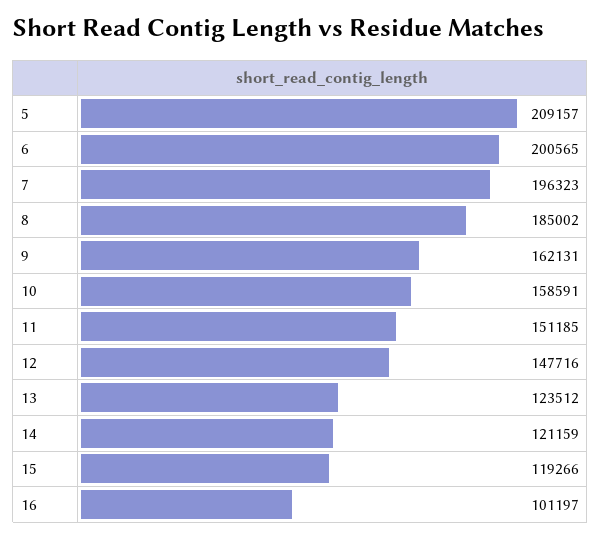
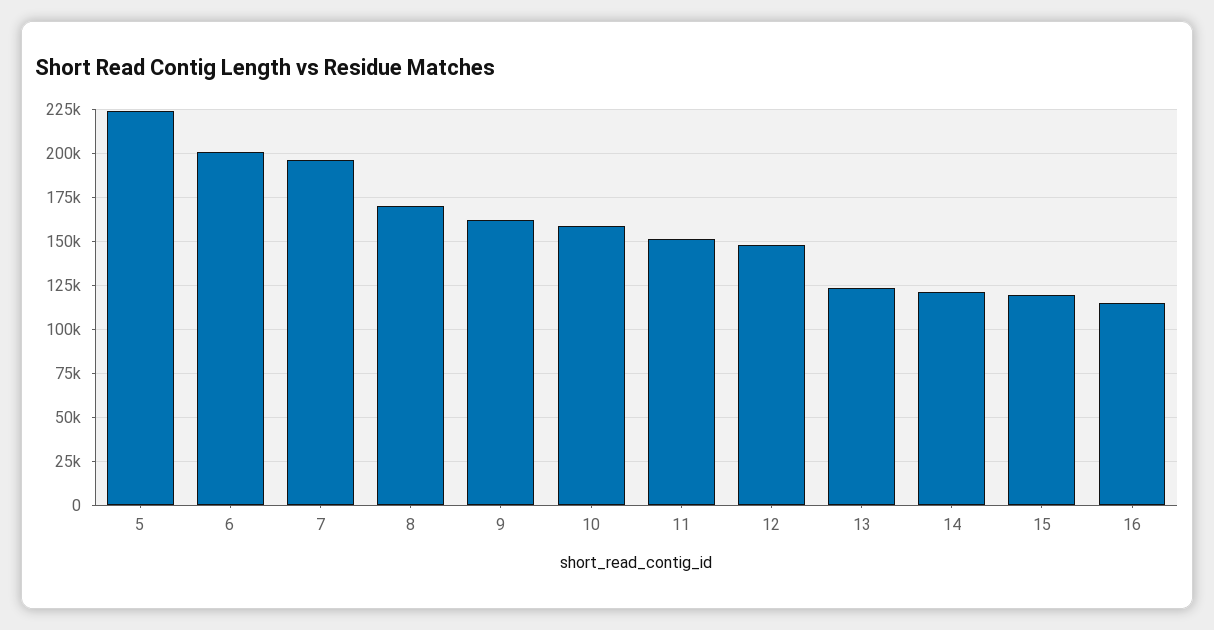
  {
-   "5": 209157,
+   "5": 225000,
    "6": 200565,
    "7": 196323,
-   "8": 185002,
+   "8": 170000,
    "9": 162131,
    "10": 158591,
    "11": 151185,
    "12": 147716,
    "13": 123512,
    "14": 121159,
    "15": 119266,
-   "16": 101197
+   "16": 115000
  }

